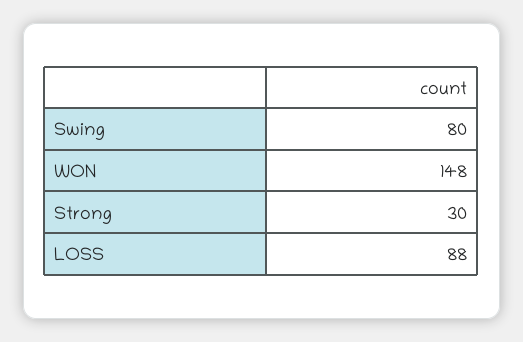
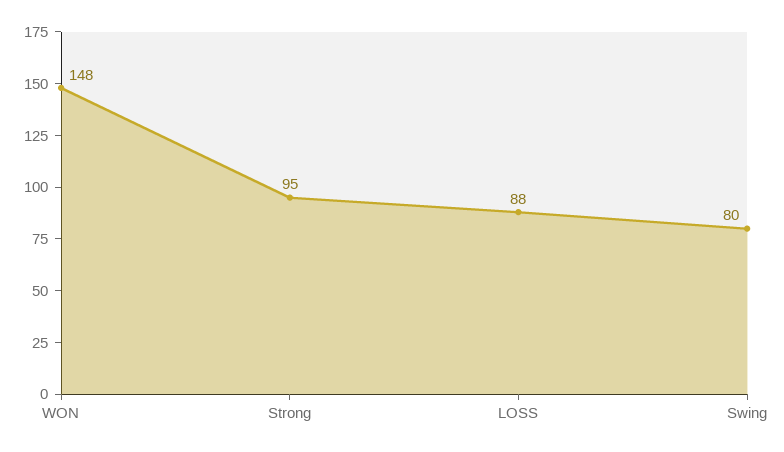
  {
    "Swing": 80,
    "WON": 148,
-   "Strong": 30,
+   "Strong": 95,
    "LOSS": 88
  }

